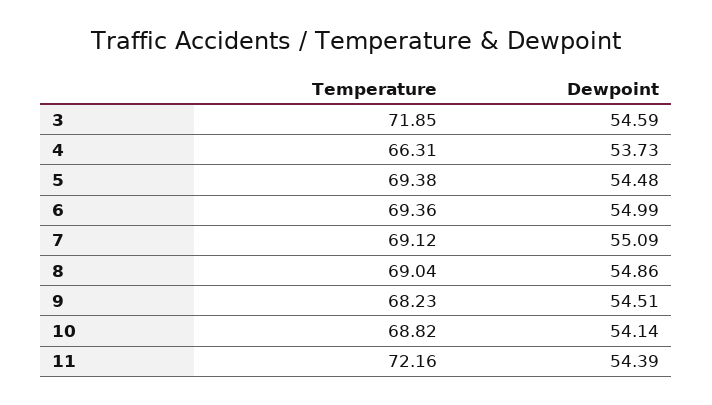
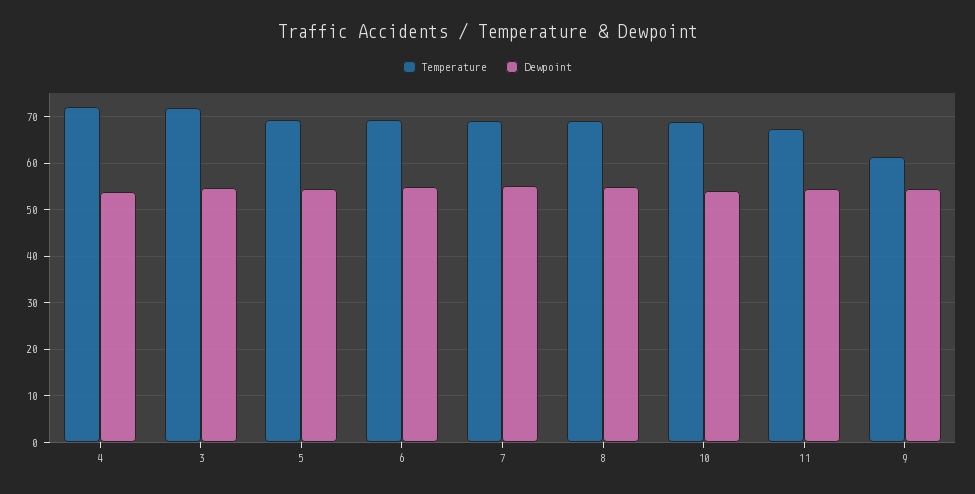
  {
    "Temperature": {
      "3": 71.85,
-     "4": 66.31,
+     "4": 72,
      "5": 69.38,
      "6": 69.36,
      "7": 69.12,
      "8": 69.04,
-     "9": 68.23,
+     "9": 62,
      "10": 68.82,
-     "11": 72.16
+     "11": 68
    },
    "Dewpoint": {
      "3": 54.59,
      "4": 53.73,
      "5": 54.48,
      "6": 54.99,
      "7": 55.09,
      "8": 54.86,
      "9": 54.51,
      "10": 54.14,
      "11": 54.39
    }
  }

